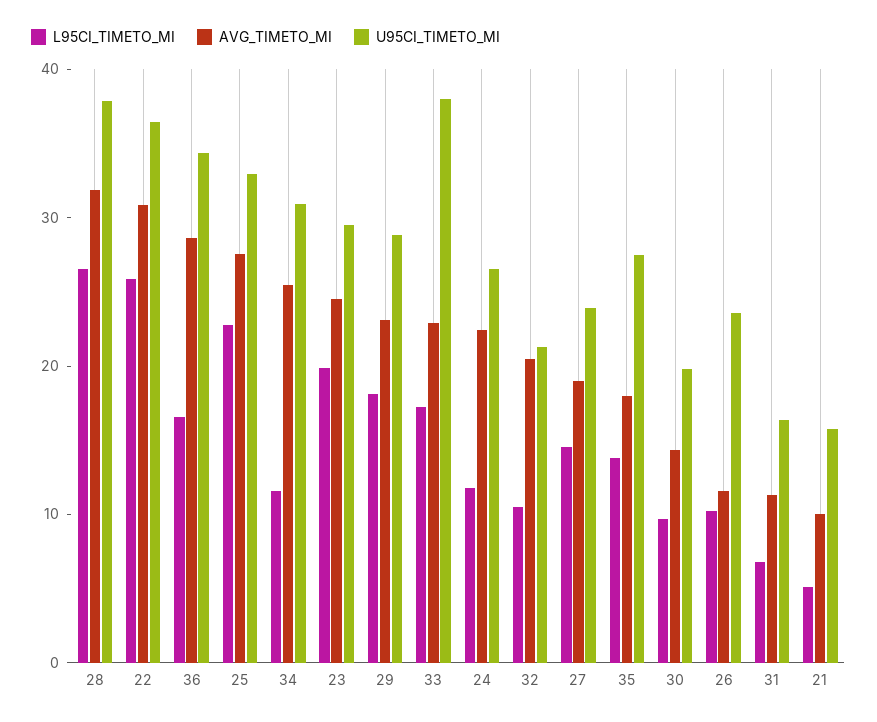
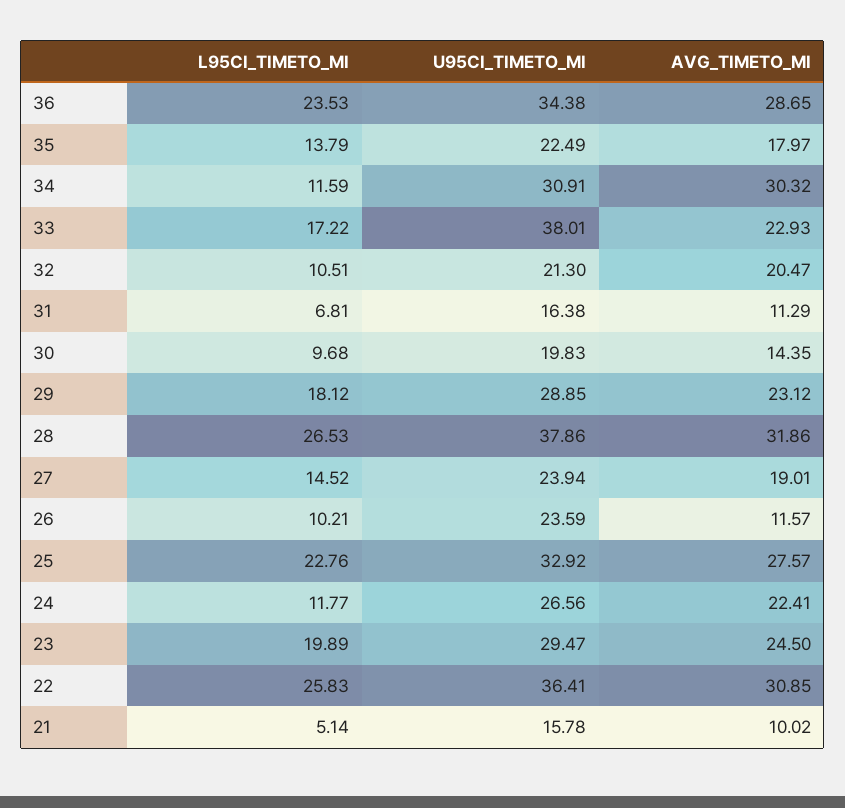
  {
    "L95CI_TIMETO_MI": {
      "28": 26.53,
      "22": 25.83,
-     "36": 16,
+     "36": 23.53,
      "25": 22.76,
      "34": 11.59,
      "23": 19.89,
      "29": 18.12,
      "33": 17.22,
      "24": 11.77,
      "32": 10.51,
      "27": 14.52,
      "35": 13.79,
      "30": 9.68,
      "26": 10.21,
      "31": 6.81,
      "21": 5.14
    },
    "AVG_TIMETO_MI": {
      "28": 31.86,
      "22": 30.85,
      "36": 28.65,
      "25": 27.57,
-     "34": 26,
+     "34": 30.32,
      "23": 24.5,
      "29": 23.12,
      "33": 22.93,
      "24": 22.41,
      "32": 20.47,
      "27": 19.01,
      "35": 17.97,
      "30": 14.35,
      "26": 11.57,
      "31": 11.29,
      "21": 10.02
    },
    "U95CI_TIMETO_MI": {
      "28": 37.86,
      "22": 36.41,
      "36": 34.38,
      "25": 32.92,
      "34": 30.91,
      "23": 29.47,
      "29": 28.85,
      "33": 38.01,
      "24": 26.56,
      "32": 21.3,
      "27": 23.94,
-     "35": 28,
+     "35": 22.49,
      "30": 19.83,
      "26": 23.59,
      "31": 16.38,
      "21": 15.78
    }
  }

